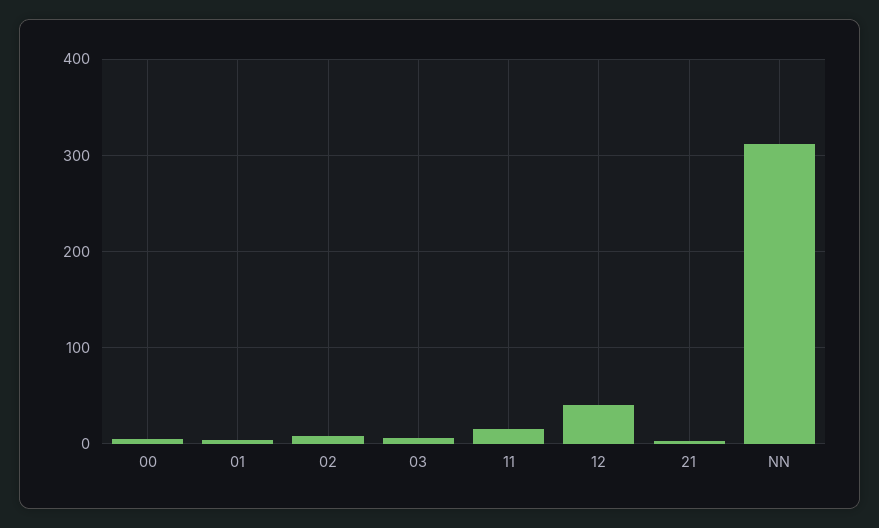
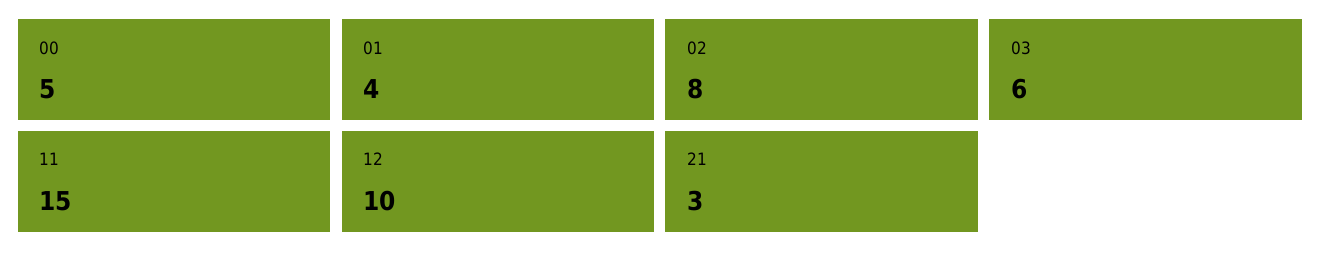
  {
    "00": 5,
    "01": 4,
    "02": 8,
    "03": 6,
    "11": 15,
-   "12": 40,
+   "12": 10,
-   "21": 3,
+   "21": 3
-   "NN": 310
  }

